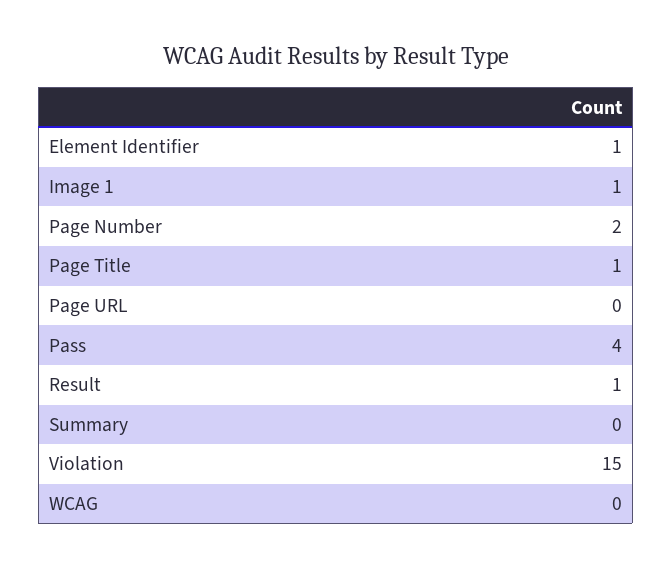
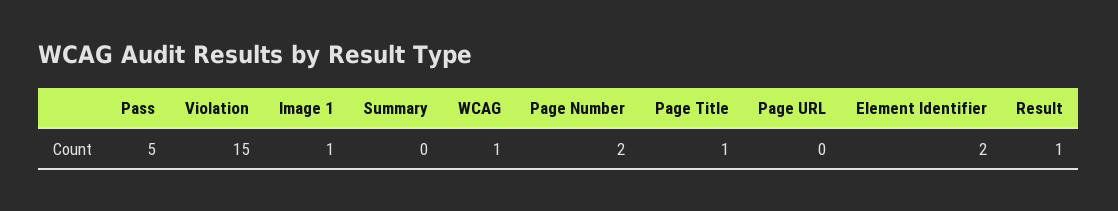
  {
-   "Element Identifier": 1,
+   "Element Identifier": 2,
    "Image 1": 1,
    "Page Number": 2,
    "Page Title": 1,
    "Page URL": 0,
-   "Pass": 4,
+   "Pass": 5,
    "Result": 1,
    "Summary": 0,
    "Violation": 15,
-   "WCAG": 0
+   "WCAG": 1
  }

